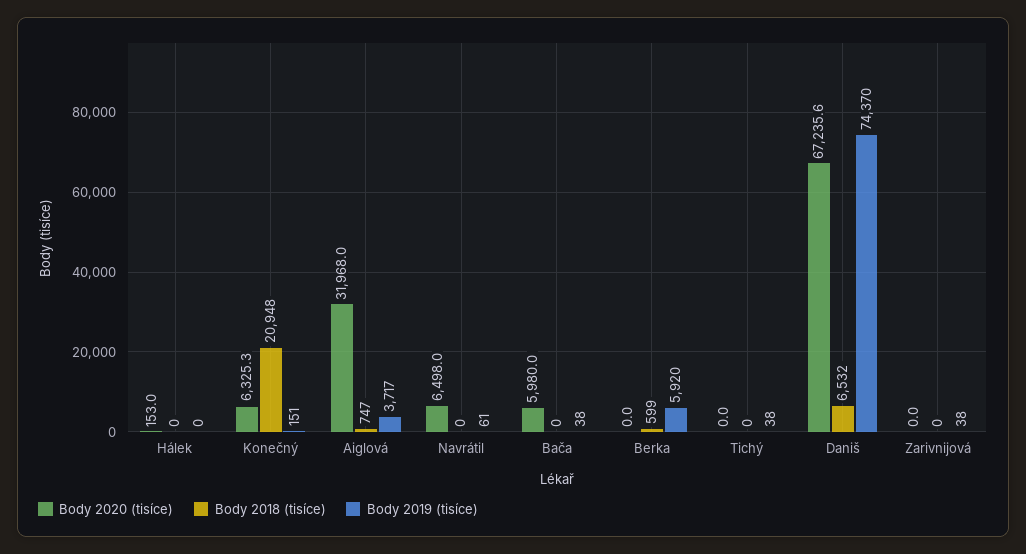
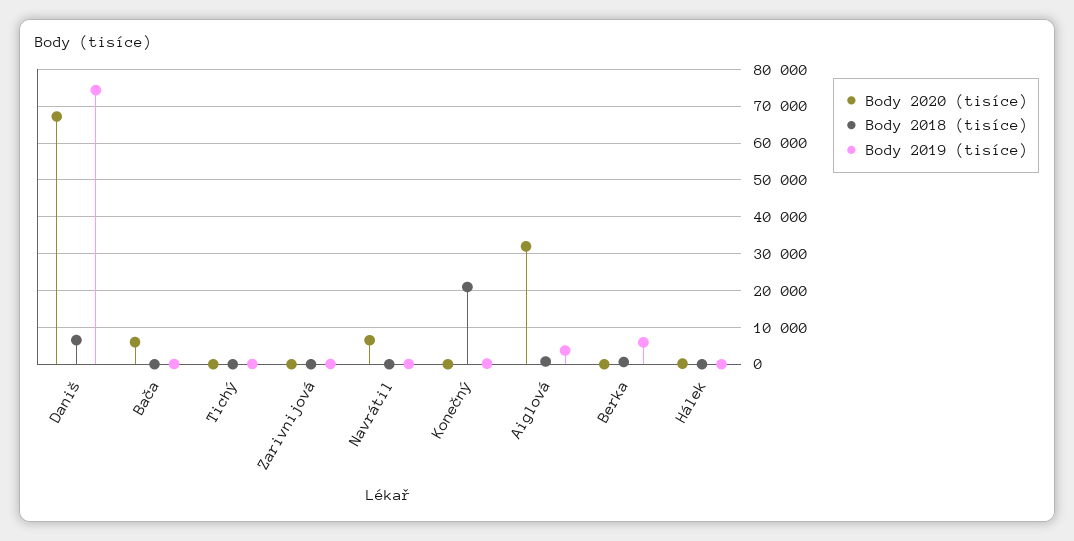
  {
    "Body 2020 (tisíce)": {
      "Hálek": 153,
-     "Konečný": 6325.3,
+     "Konečný": 0,
      "Aiglová": 31968,
      "Navrátil": 6498,
      "Bača": 5980,
      "Berka": 0,
      "Tichý": 0,
      "Daniš": 67235.6,
      "Zarivnijová": 0
    },
    "Body 2018 (tisíce)": {
      "Hálek": 0,
      "Konečný": 20948,
      "Aiglová": 747,
      "Navrátil": 0,
      "Bača": 0,
      "Berka": 599,
      "Tichý": 0,
      "Daniš": 6532,
      "Zarivnijová": 0
    },
    "Body 2019 (tisíce)": {
      "Hálek": 0,
      "Konečný": 151,
      "Aiglová": 3717,
      "Navrátil": 61,
      "Bača": 38,
      "Berka": 5920,
      "Tichý": 38,
      "Daniš": 74370,
      "Zarivnijová": 38
    }
  }

